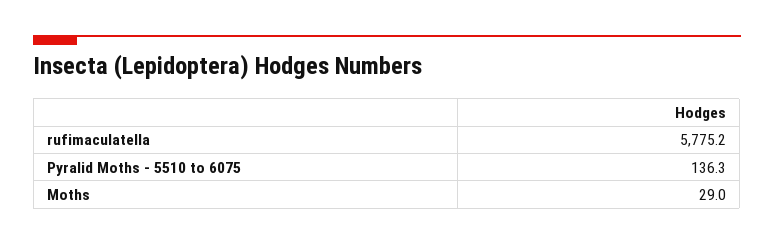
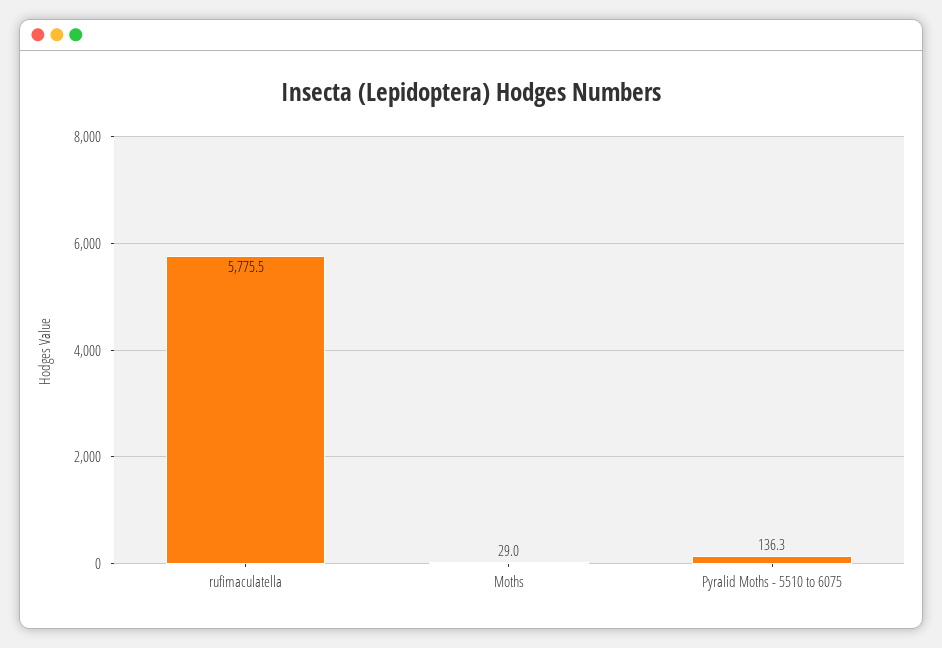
  {
-   "rufimaculatella": 5775.2,
+   "rufimaculatella": 5775.5,
    "Pyralid Moths - 5510 to 6075": 136.3,
    "Moths": 29
  }

